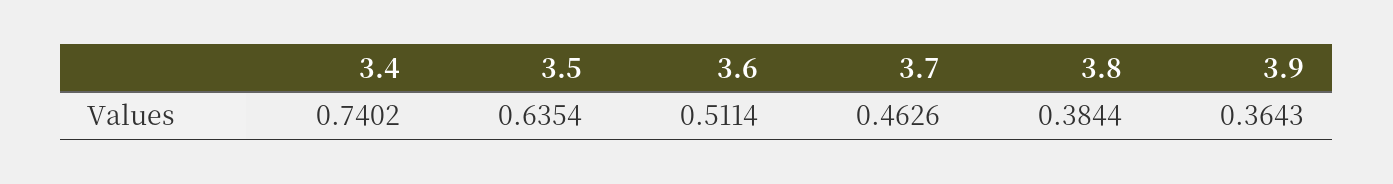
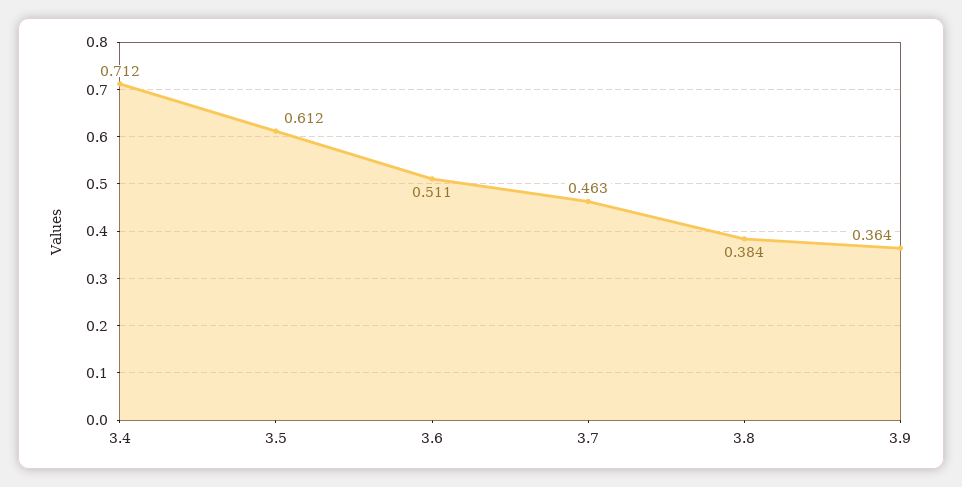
  {
-   "3.4": 0.7402,
+   "3.4": 0.712,
-   "3.5": 0.6354,
+   "3.5": 0.612,
    "3.6": 0.5114,
    "3.7": 0.4626,
    "3.8": 0.3844,
    "3.9": 0.3643
  }

